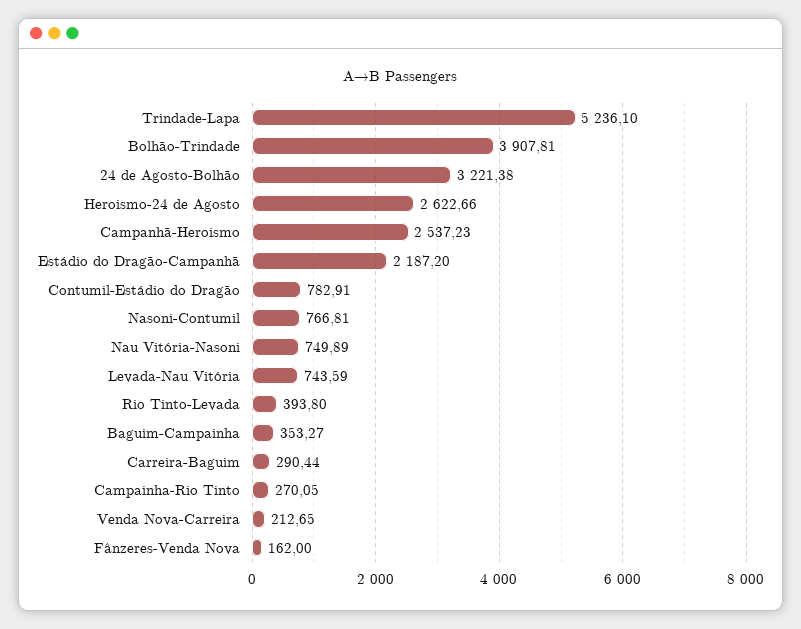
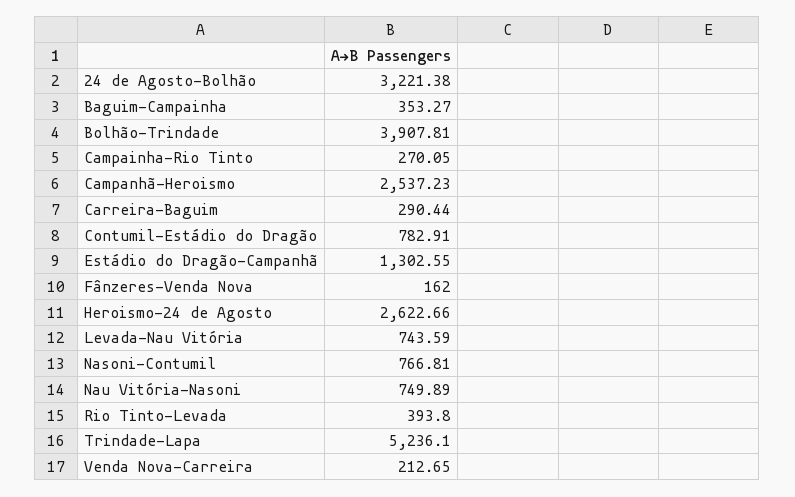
  {
    "Trindade-Lapa": 5236.1,
    "Bolhão-Trindade": 3907.81,
    "24 de Agosto-Bolhão": 3221.38,
    "Heroismo-24 de Agosto": 2622.66,
    "Campanhã-Heroismo": 2537.23,
-   "Estádio do Dragão-Campanhã": 2187.2,
+   "Estádio do Dragão-Campanhã": 1302.55,
    "Contumil-Estádio do Dragão": 782.91,
    "Nasoni-Contumil": 766.81,
    "Nau Vitória-Nasoni": 749.89,
    "Levada-Nau Vitória": 743.59,
    "Rio Tinto-Levada": 393.8,
    "Baguim-Campainha": 353.27,
    "Carreira-Baguim": 290.44,
    "Campainha-Rio Tinto": 270.05,
    "Venda Nova-Carreira": 212.65,
    "Fânzeres-Venda Nova": 162
  }

